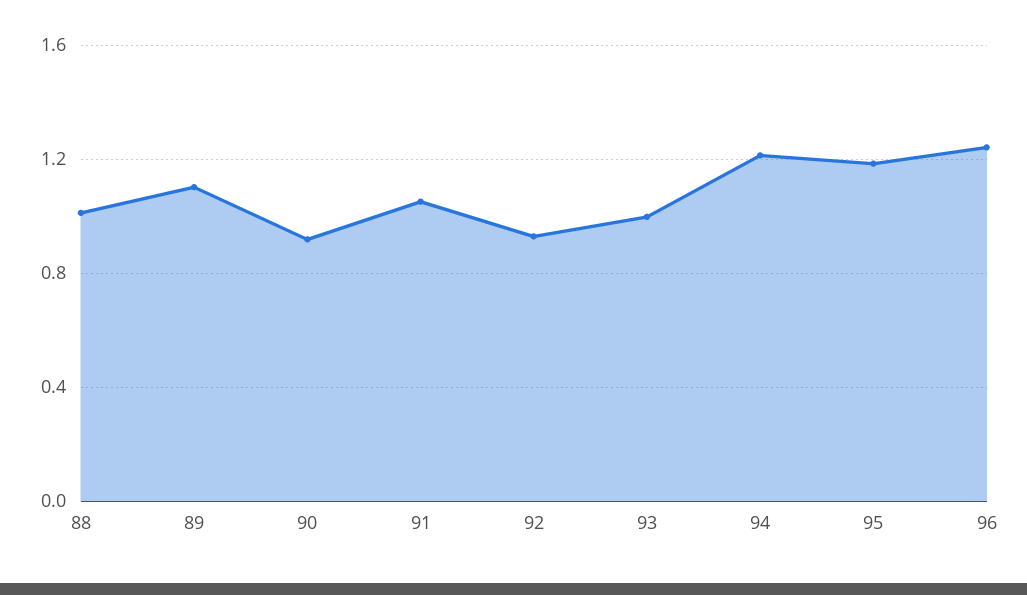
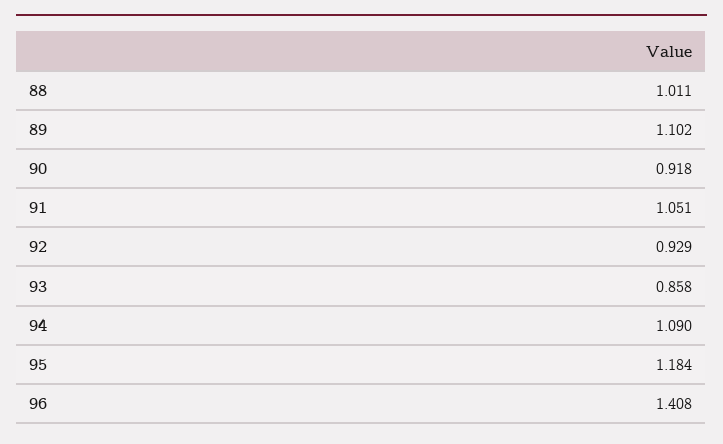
  {
    "88": 1.011,
    "89": 1.102,
    "90": 0.918,
    "91": 1.051,
    "92": 0.929,
-   "93": 1,
+   "93": 0.858,
-   "94": 1.2,
+   "94": 1.09,
    "95": 1.184,
-   "96": 1.25
+   "96": 1.408
  }

